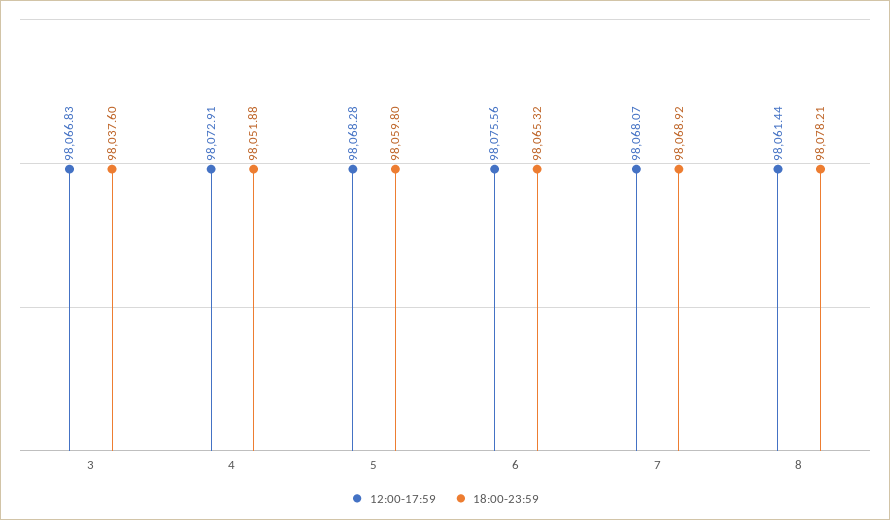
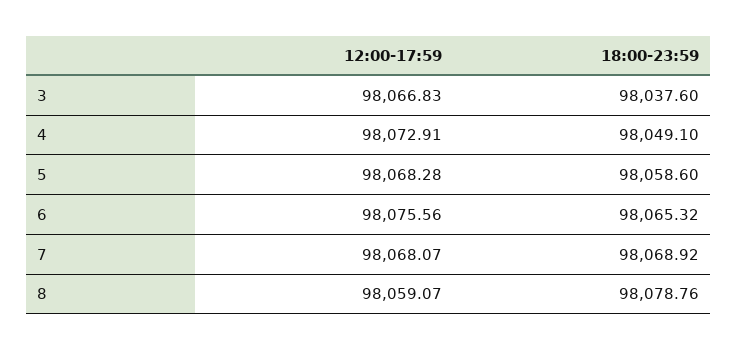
  {
    "12:00-17:59": {
      "3": 98066.83,
      "4": 98072.91,
      "5": 98068.28,
      "6": 98075.56,
      "7": 98068.07,
-     "8": 98061.44
+     "8": 98059.07
    },
    "18:00-23:59": {
      "3": 98037.6,
-     "4": 98051.88,
+     "4": 98049.1,
-     "5": 98059.8,
+     "5": 98058.6,
      "6": 98065.32,
      "7": 98068.92,
-     "8": 98078.21
+     "8": 98078.76
    }
  }

